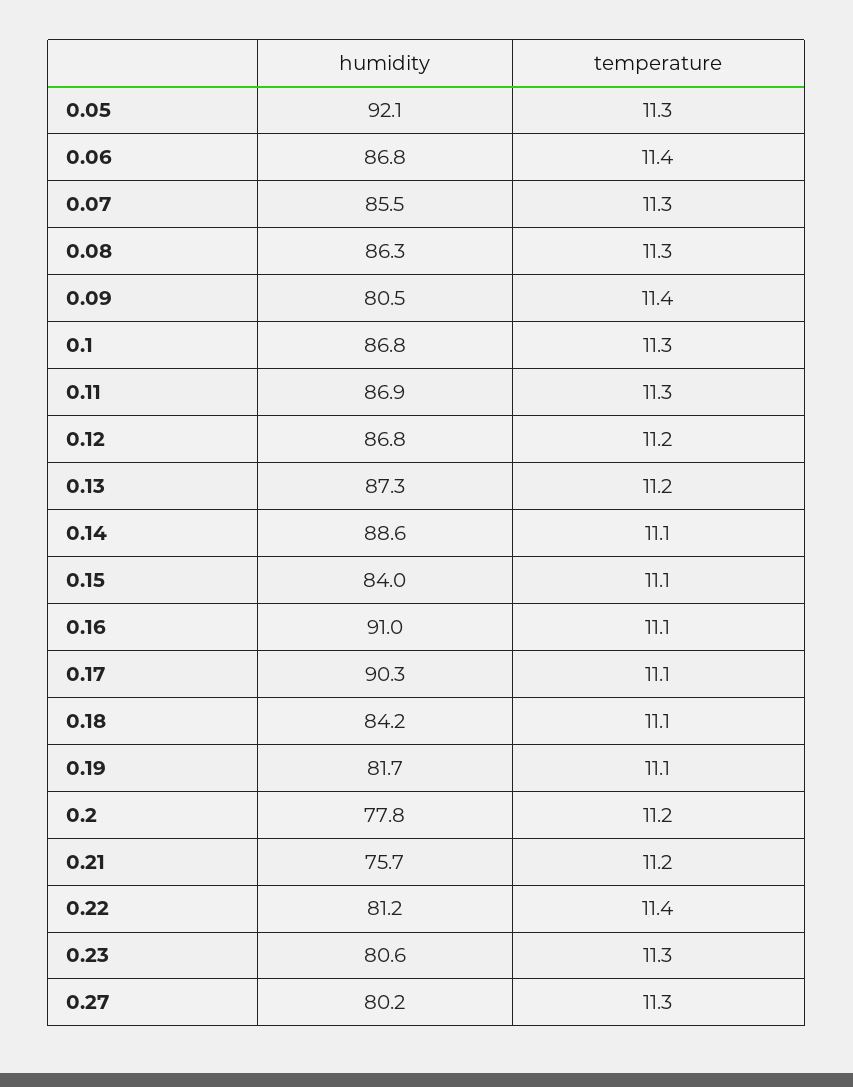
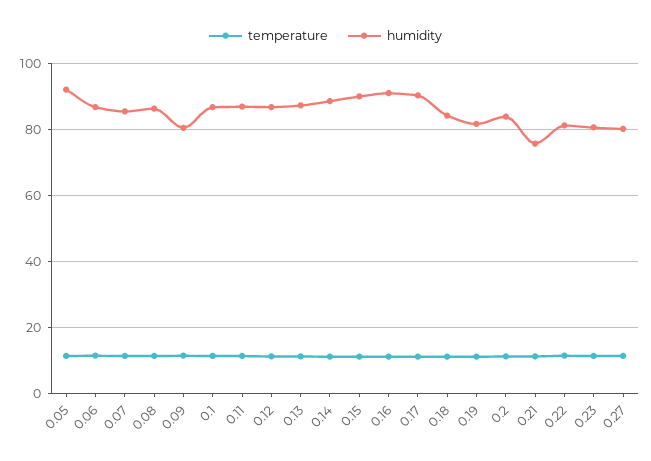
  {
    "humidity": {
      "0.05": 92.1,
      "0.06": 86.8,
      "0.07": 85.5,
      "0.08": 86.3,
      "0.09": 80.5,
      "0.1": 86.8,
      "0.11": 86.9,
      "0.12": 86.8,
      "0.13": 87.3,
      "0.14": 88.6,
-     "0.15": 84,
+     "0.15": 90,
      "0.16": 91,
      "0.17": 90.3,
      "0.18": 84.2,
      "0.19": 81.7,
-     "0.2": 77.8,
+     "0.2": 84,
      "0.21": 75.7,
      "0.22": 81.2,
      "0.23": 80.6,
      "0.27": 80.2
    },
    "temperature": {
      "0.05": 11.3,
      "0.06": 11.4,
      "0.07": 11.3,
      "0.08": 11.3,
      "0.09": 11.4,
      "0.1": 11.3,
      "0.11": 11.3,
      "0.12": 11.2,
      "0.13": 11.2,
      "0.14": 11.1,
      "0.15": 11.1,
      "0.16": 11.1,
      "0.17": 11.1,
      "0.18": 11.1,
      "0.19": 11.1,
      "0.2": 11.2,
      "0.21": 11.2,
      "0.22": 11.4,
      "0.23": 11.3,
      "0.27": 11.3
    }
  }

